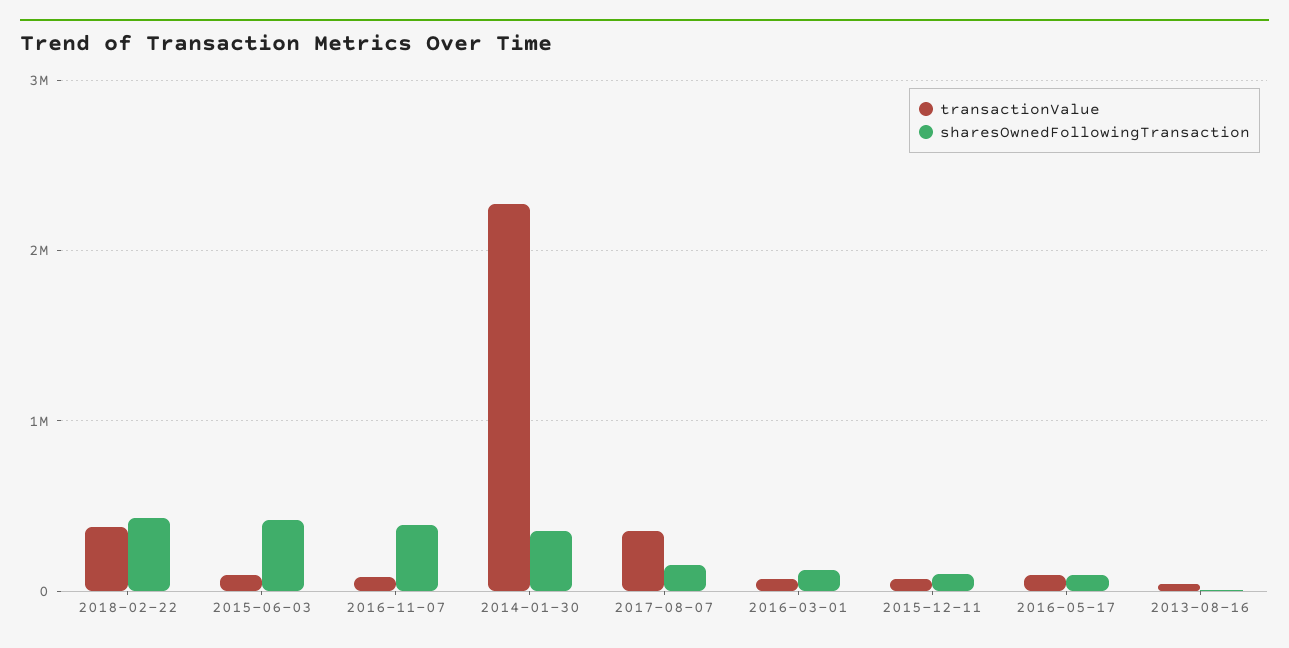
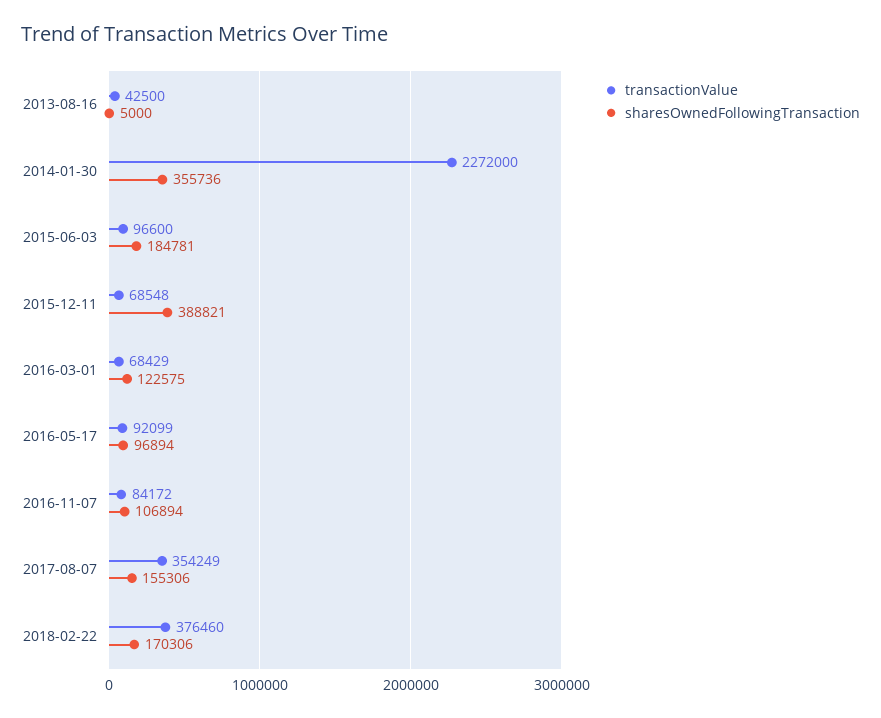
  {
    "transactionValue": {
      "2018-02-22": 376460,
      "2015-06-03": 96600,
      "2016-11-07": 84172,
      "2014-01-30": 2272000,
      "2017-08-07": 354249,
      "2016-03-01": 68429,
      "2015-12-11": 68548,
      "2016-05-17": 92099,
      "2013-08-16": 42500
    },
    "sharesOwnedFollowingTransaction": {
-     "2018-02-22": 400000,
+     "2018-02-22": 170306,
-     "2015-06-03": 400000,
+     "2015-06-03": 184781,
-     "2016-11-07": 400000,
+     "2016-11-07": 106894,
      "2014-01-30": 355736,
      "2017-08-07": 155306,
      "2016-03-01": 122575,
-     "2015-12-11": 100000,
+     "2015-12-11": 388821,
      "2016-05-17": 96894,
      "2013-08-16": 5000
    }
  }

